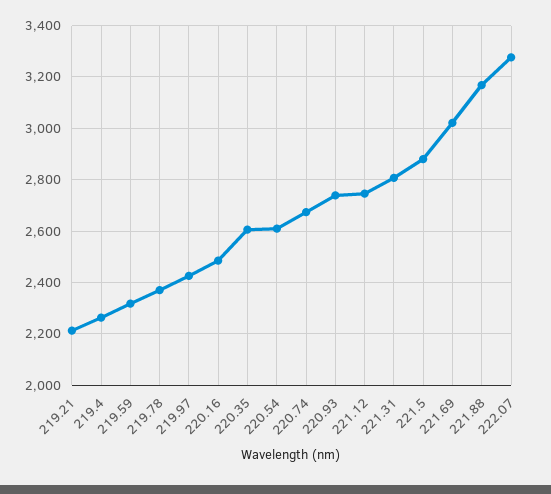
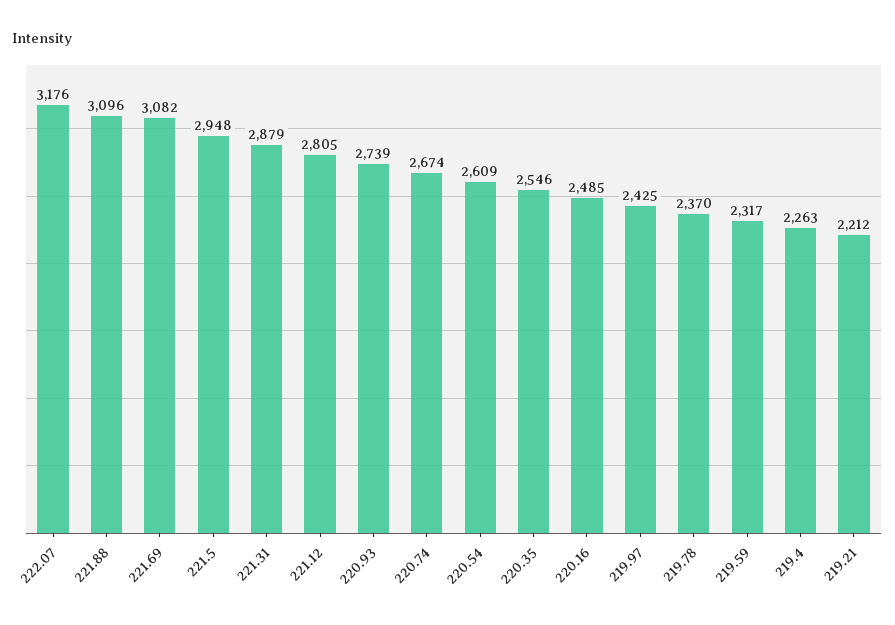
  {
    "219.21": 2212,
    "219.4": 2263,
    "219.59": 2317,
    "219.78": 2370,
    "219.97": 2425,
    "220.16": 2485,
-   "220.35": 2600,
+   "220.35": 2546,
    "220.54": 2609,
    "220.74": 2674,
    "220.93": 2739,
-   "221.12": 2750,
+   "221.12": 2805,
-   "221.31": 2800,
+   "221.31": 2879,
-   "221.5": 2875,
+   "221.5": 2948,
-   "221.69": 3025,
+   "221.69": 3082,
-   "221.88": 3175,
+   "221.88": 3096,
-   "222.07": 3275
+   "222.07": 3176
  }

